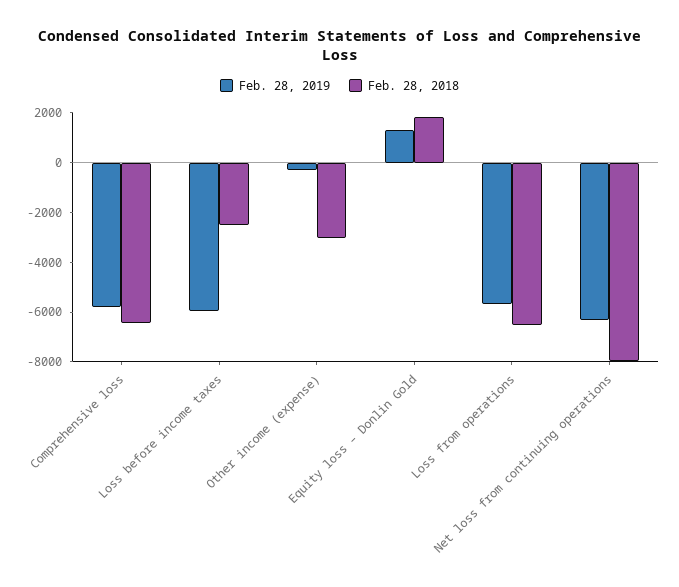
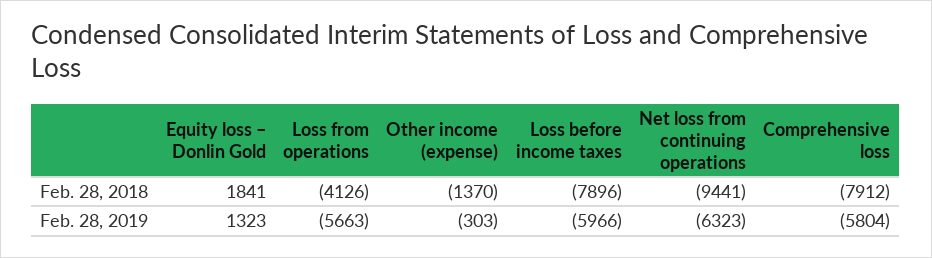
  {
    "Feb. 28, 2019": {
      "Comprehensive loss": -5804,
      "Loss before income taxes": -5966,
      "Other income (expense)": -303,
      "Equity loss – Donlin Gold": 1323,
      "Loss from operations": -5663,
      "Net loss from continuing operations": -6323
    },
    "Feb. 28, 2018": {
-     "Comprehensive loss": -6500,
+     "Comprehensive loss": -7912,
-     "Loss before income taxes": -2500,
+     "Loss before income taxes": -7896,
-     "Other income (expense)": -3000,
+     "Other income (expense)": -1370,
      "Equity loss – Donlin Gold": 1841,
-     "Loss from operations": -6500,
+     "Loss from operations": -4126,
-     "Net loss from continuing operations": -8000
+     "Net loss from continuing operations": -9441
    }
  }

